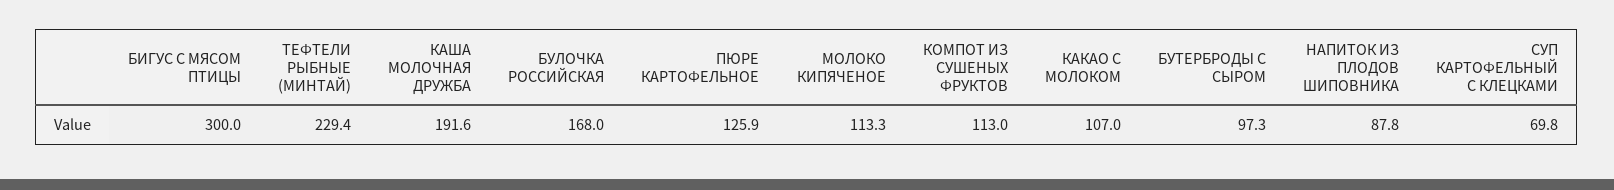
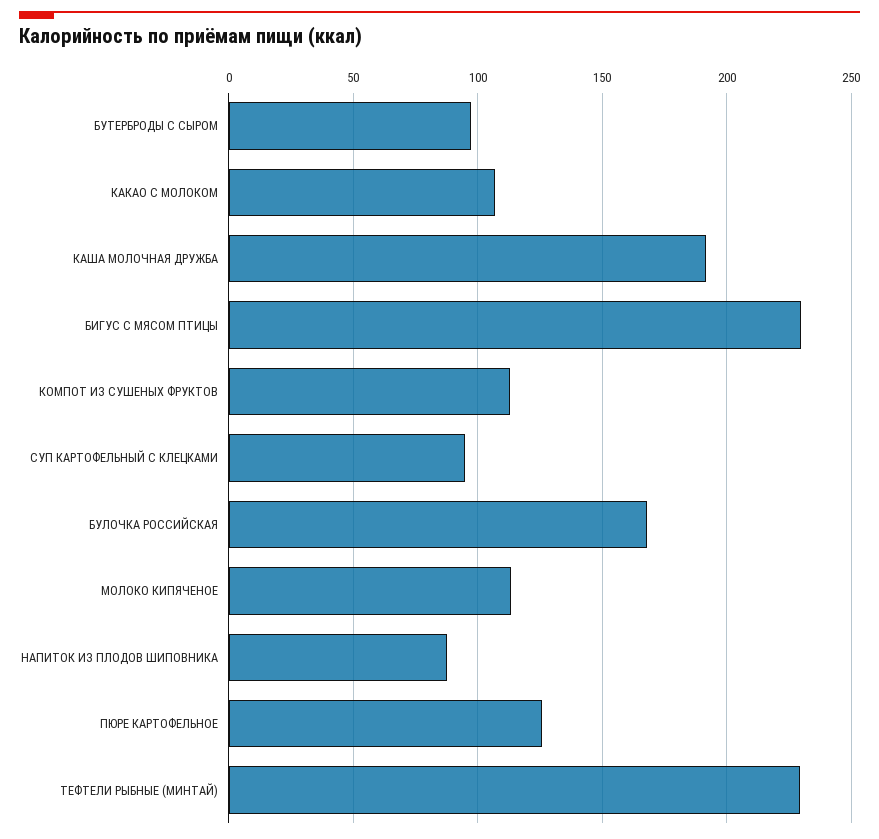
  {
-   "БИГУС С МЯСОМ ПТИЦЫ": 300,
+   "БИГУС С МЯСОМ ПТИЦЫ": 230,
    "ТЕФТЕЛИ РЫБНЫЕ (МИНТАЙ)": 229.4,
    "КАША МОЛОЧНАЯ ДРУЖБА": 191.6,
    "БУЛОЧКА РОССИЙСКАЯ": 168,
    "ПЮРЕ КАРТОФЕЛЬНОЕ": 125.9,
    "МОЛОКО КИПЯЧЕНОЕ": 113.3,
    "КОМПОТ ИЗ СУШЕНЫХ ФРУКТОВ": 113,
    "КАКАО С МОЛОКОМ": 107,
    "БУТЕРБРОДЫ С СЫРОМ": 97.3,
    "НАПИТОК ИЗ ПЛОДОВ ШИПОВНИКА": 87.8,
-   "СУП КАРТОФЕЛЬНЫЙ С КЛЕЦКАМИ": 69.8
+   "СУП КАРТОФЕЛЬНЫЙ С КЛЕЦКАМИ": 95
  }

